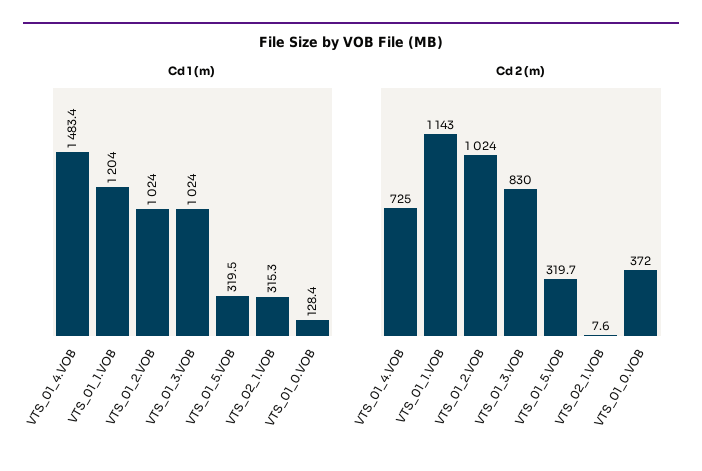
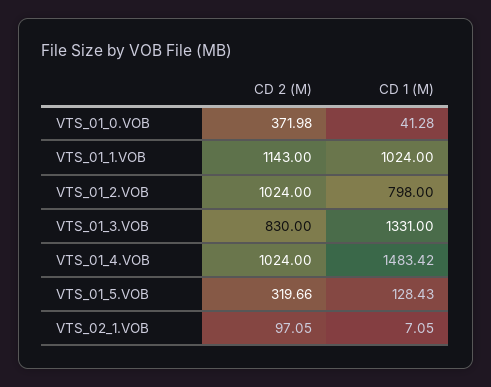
  {
    "Cd 1 (m)": {
      "VTS_01_4.VOB": 1483.42,
-     "VTS_01_1.VOB": 1204,
+     "VTS_01_1.VOB": 1024,
-     "VTS_01_2.VOB": 1024,
+     "VTS_01_2.VOB": 798,
-     "VTS_01_3.VOB": 1024,
+     "VTS_01_3.VOB": 1331,
-     "VTS_01_5.VOB": 319.5,
+     "VTS_01_5.VOB": 128.43,
-     "VTS_02_1.VOB": 315.3,
+     "VTS_02_1.VOB": 7.05,
-     "VTS_01_0.VOB": 128.4
+     "VTS_01_0.VOB": 41.28
    },
    "Cd 2 (m)": {
-     "VTS_01_4.VOB": 725,
+     "VTS_01_4.VOB": 1024,
      "VTS_01_1.VOB": 1143,
      "VTS_01_2.VOB": 1024,
      "VTS_01_3.VOB": 830,
      "VTS_01_5.VOB": 319.66,
-     "VTS_02_1.VOB": 7.6,
+     "VTS_02_1.VOB": 97.05,
      "VTS_01_0.VOB": 371.98
    }
  }

